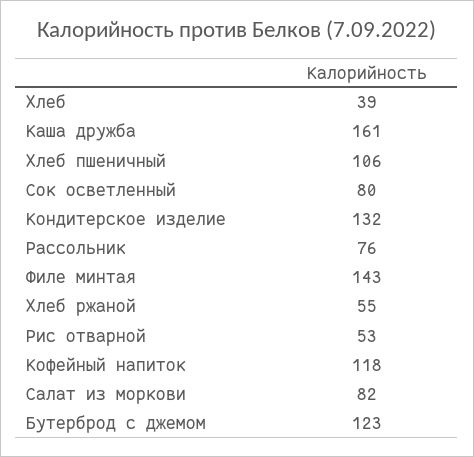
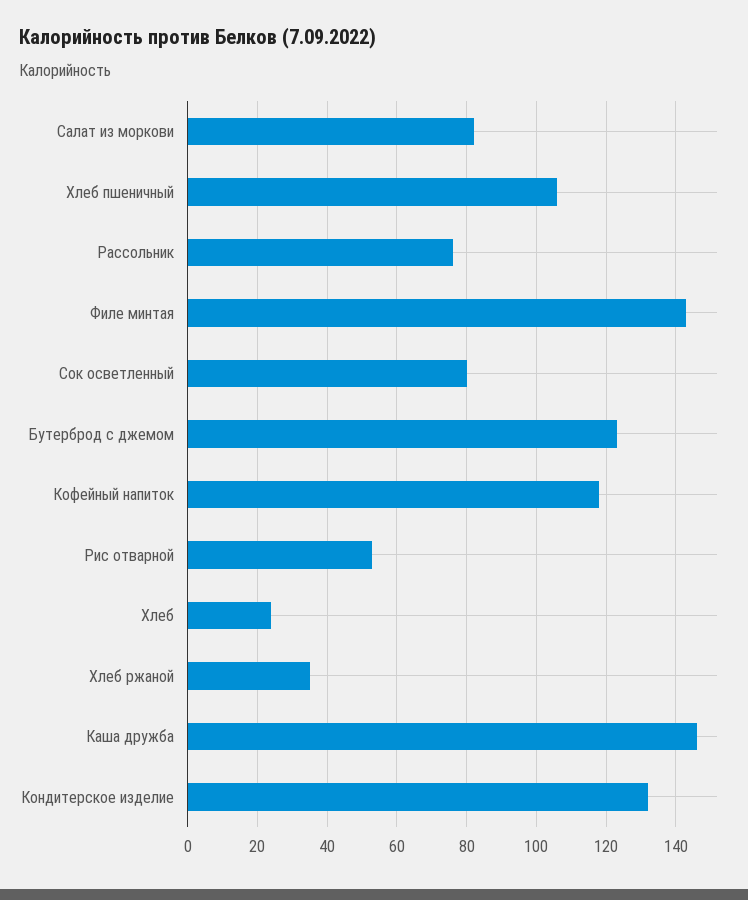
  {
-   "Хлеб": 39,
+   "Хлеб": 25,
-   "Каша дружба": 161,
+   "Каша дружба": 145,
    "Хлеб пшеничный": 106,
    "Сок осветленный": 80,
    "Кондитерское изделие": 132,
    "Рассольник": 76,
    "Филе минтая": 143,
-   "Хлеб ржаной": 55,
+   "Хлеб ржаной": 35,
    "Рис отварной": 53,
    "Кофейный напиток": 118,
    "Салат из моркови": 82,
    "Бутерброд с джемом": 123
  }

